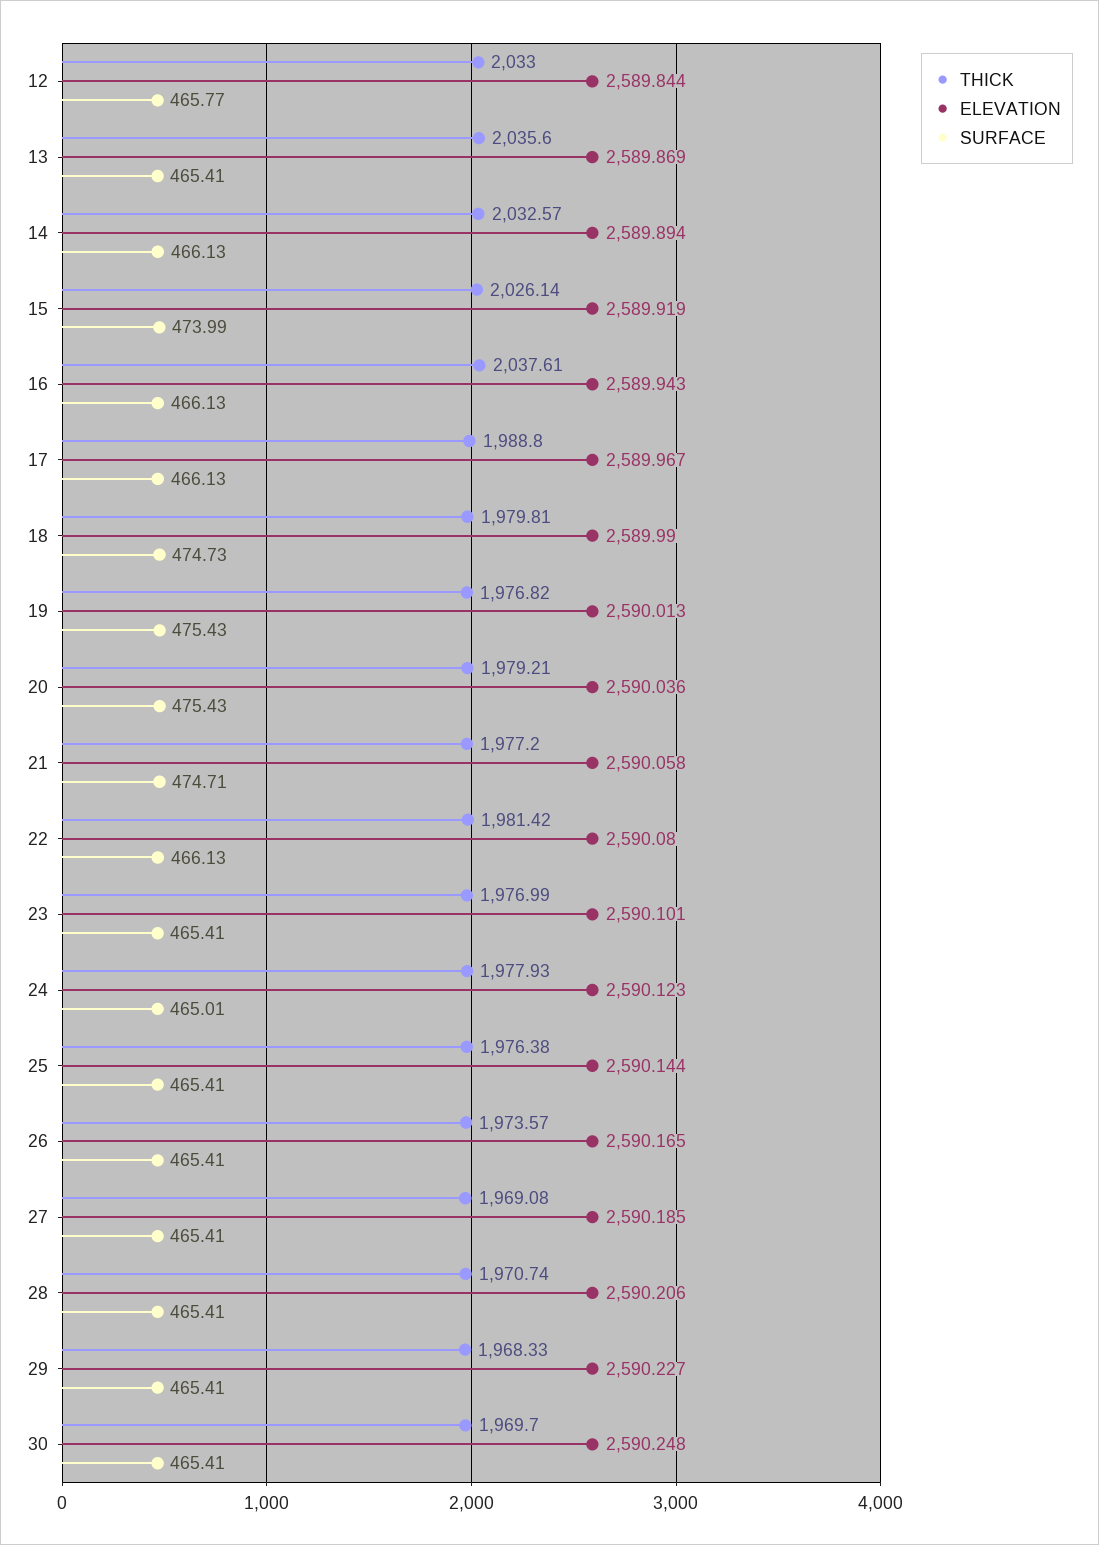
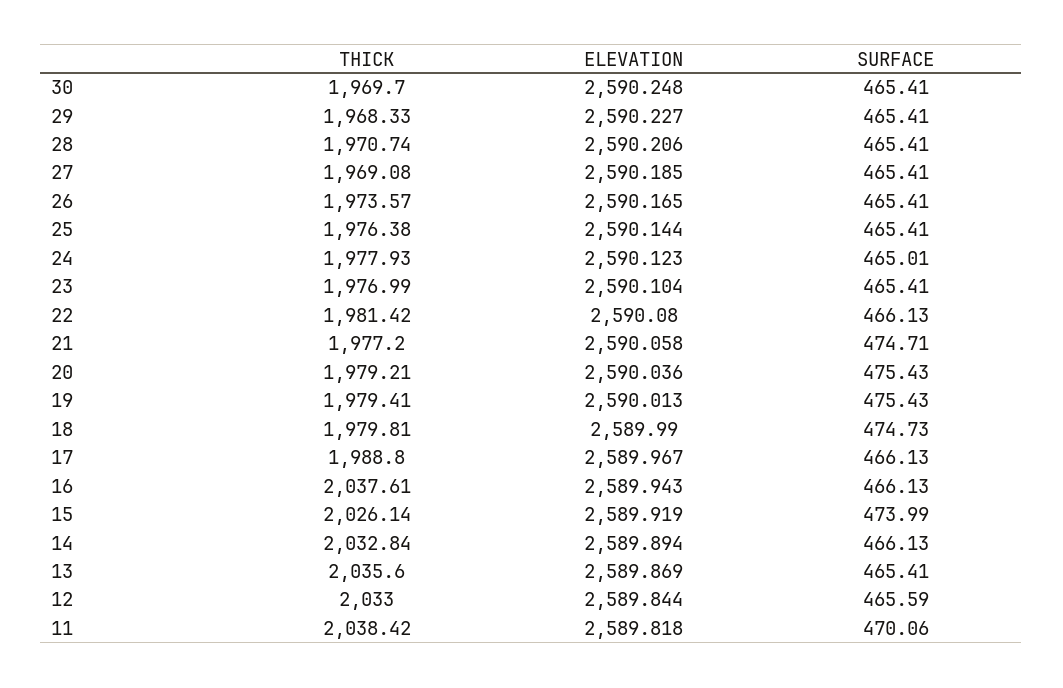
  {
    "THICK": {
      "12": 2033,
      "13": 2035.6,
-     "14": 2032.57,
+     "14": 2032.84,
      "15": 2026.14,
      "16": 2037.61,
      "17": 1988.8,
      "18": 1979.81,
-     "19": 1976.82,
+     "19": 1979.41,
      "20": 1979.21,
      "21": 1977.2,
      "22": 1981.42,
      "23": 1976.99,
      "24": 1977.93,
      "25": 1976.38,
      "26": 1973.57,
      "27": 1969.08,
      "28": 1970.74,
      "29": 1968.33,
-     "30": 1969.7
+     "30": 1969.7,
+     "11": 2038.42
    },
    "ELEVATION": {
      "12": 2589.844,
      "13": 2589.869,
      "14": 2589.894,
      "15": 2589.919,
      "16": 2589.943,
      "17": 2589.967,
      "18": 2589.99,
      "19": 2590.013,
      "20": 2590.036,
      "21": 2590.058,
      "22": 2590.08,
-     "23": 2590.101,
+     "23": 2590.104,
      "24": 2590.123,
      "25": 2590.144,
      "26": 2590.165,
      "27": 2590.185,
      "28": 2590.206,
      "29": 2590.227,
-     "30": 2590.248
+     "30": 2590.248,
+     "11": 2589.818
    },
    "SURFACE": {
-     "12": 465.77,
+     "12": 465.59,
      "13": 465.41,
      "14": 466.13,
      "15": 473.99,
      "16": 466.13,
      "17": 466.13,
      "18": 474.73,
      "19": 475.43,
      "20": 475.43,
      "21": 474.71,
      "22": 466.13,
      "23": 465.41,
      "24": 465.01,
      "25": 465.41,
      "26": 465.41,
      "27": 465.41,
      "28": 465.41,
      "29": 465.41,
-     "30": 465.41
+     "30": 465.41,
+     "11": 470.06
    }
  }

